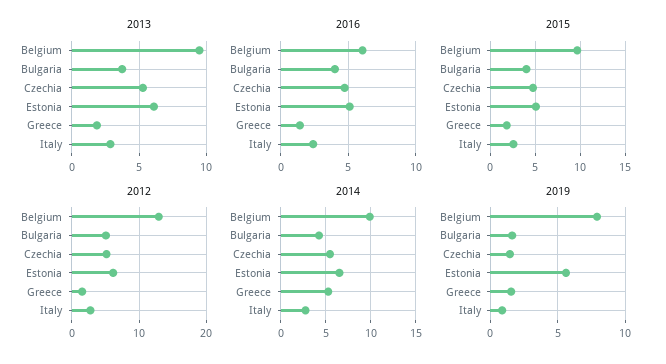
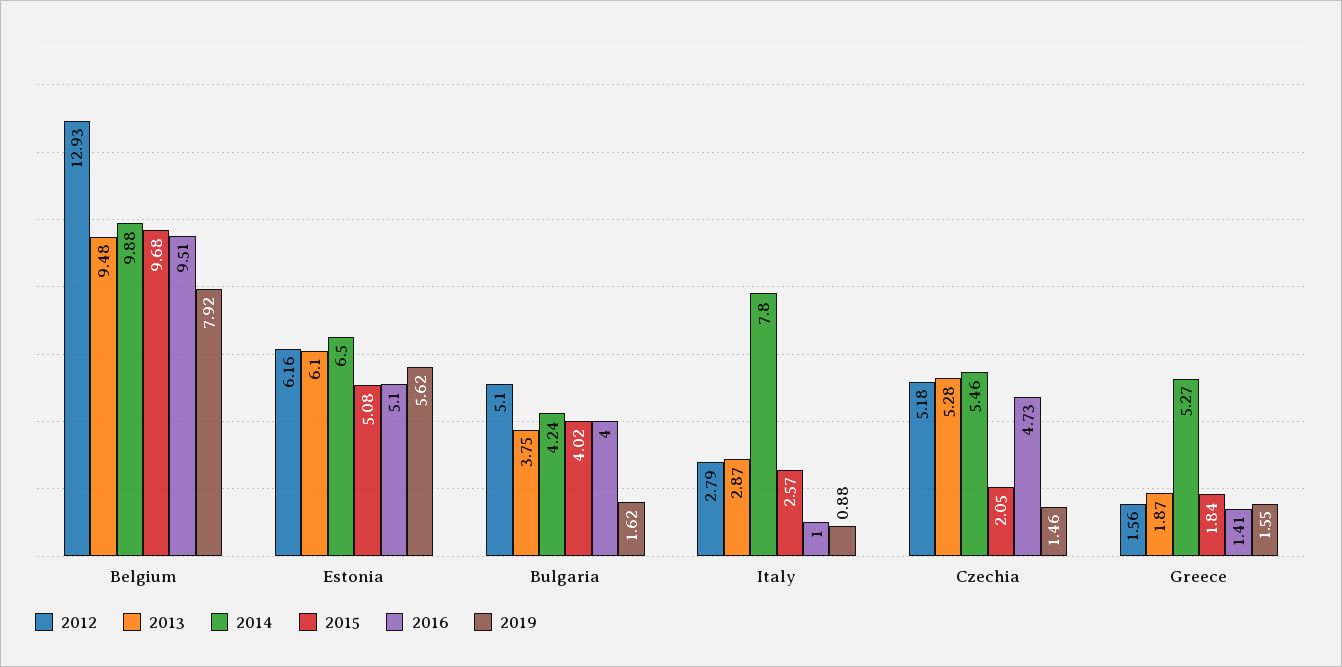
  {
    "2013": {
      "Belgium": 9.48,
      "Bulgaria": 3.75,
      "Czechia": 5.28,
      "Estonia": 6.1,
      "Greece": 1.87,
      "Italy": 2.87
    },
    "2016": {
-     "Belgium": 6,
+     "Belgium": 9.51,
      "Bulgaria": 4,
      "Czechia": 4.73,
      "Estonia": 5.1,
      "Greece": 1.41,
-     "Italy": 2.5
+     "Italy": 1
    },
    "2015": {
      "Belgium": 9.68,
      "Bulgaria": 4.02,
-     "Czechia": 5,
+     "Czechia": 2.05,
      "Estonia": 5.08,
      "Greece": 1.84,
      "Italy": 2.57
    },
    "2012": {
      "Belgium": 12.93,
      "Bulgaria": 5.1,
      "Czechia": 5.18,
      "Estonia": 6.16,
      "Greece": 1.56,
      "Italy": 2.79
    },
    "2014": {
      "Belgium": 9.88,
      "Bulgaria": 4.24,
      "Czechia": 5.46,
      "Estonia": 6.5,
      "Greece": 5.27,
-     "Italy": 3
+     "Italy": 7.8
    },
    "2019": {
      "Belgium": 7.92,
      "Bulgaria": 1.62,
      "Czechia": 1.46,
      "Estonia": 5.62,
      "Greece": 1.55,
      "Italy": 0.88
    }
  }

